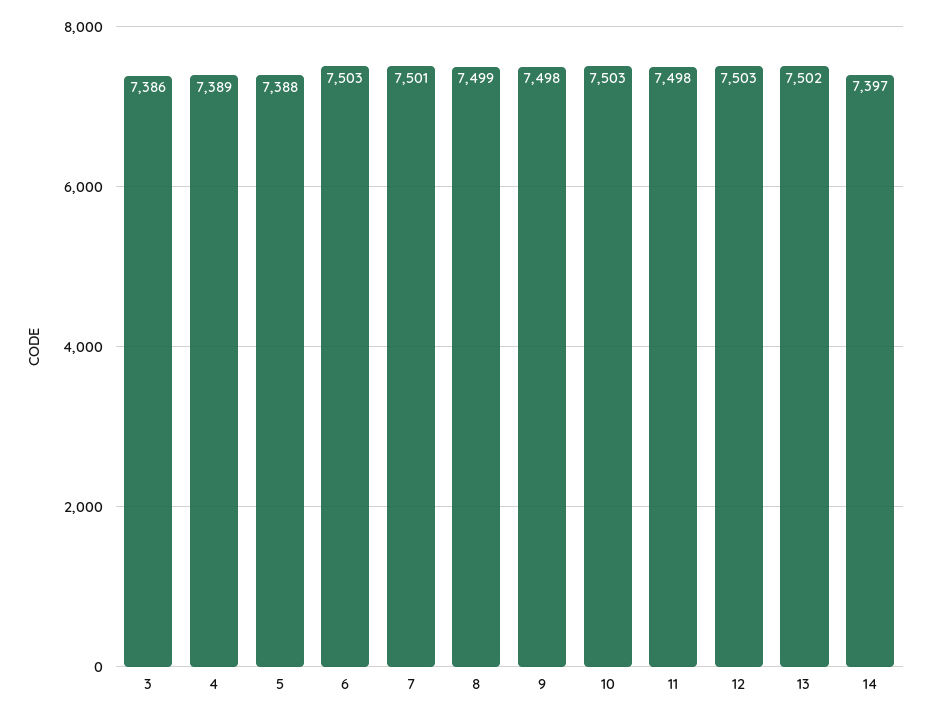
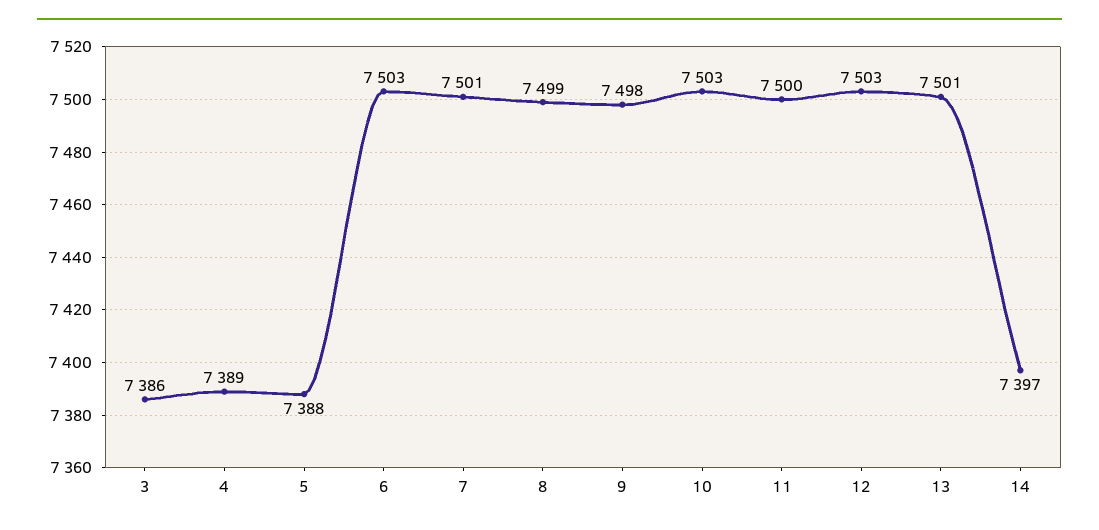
  {
    "3": 7386,
    "4": 7389,
    "5": 7388,
    "6": 7503,
    "7": 7501,
    "8": 7499,
    "9": 7498,
    "10": 7503,
-   "11": 7498,
+   "11": 7500,
    "12": 7503,
-   "13": 7502,
+   "13": 7501,
    "14": 7397
  }

